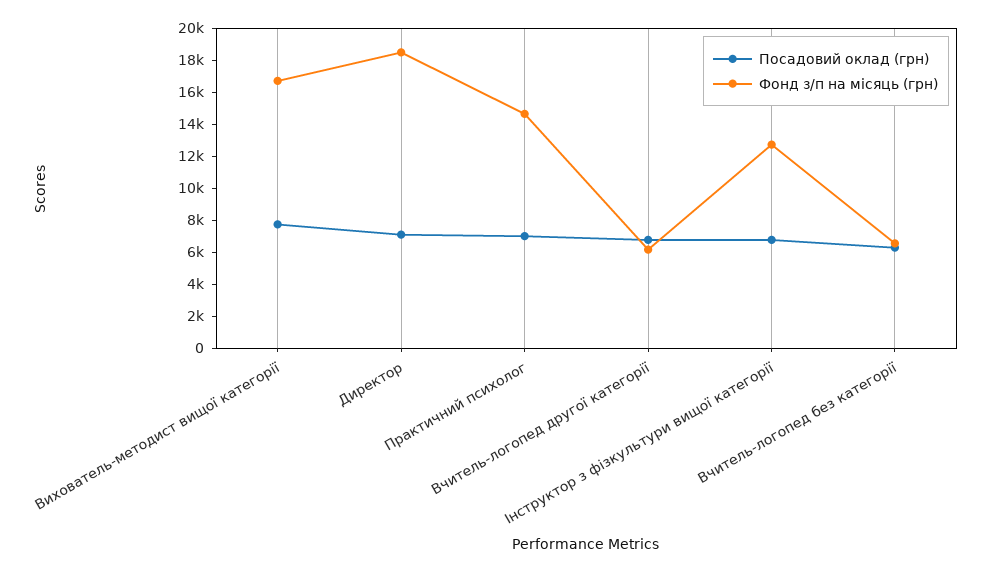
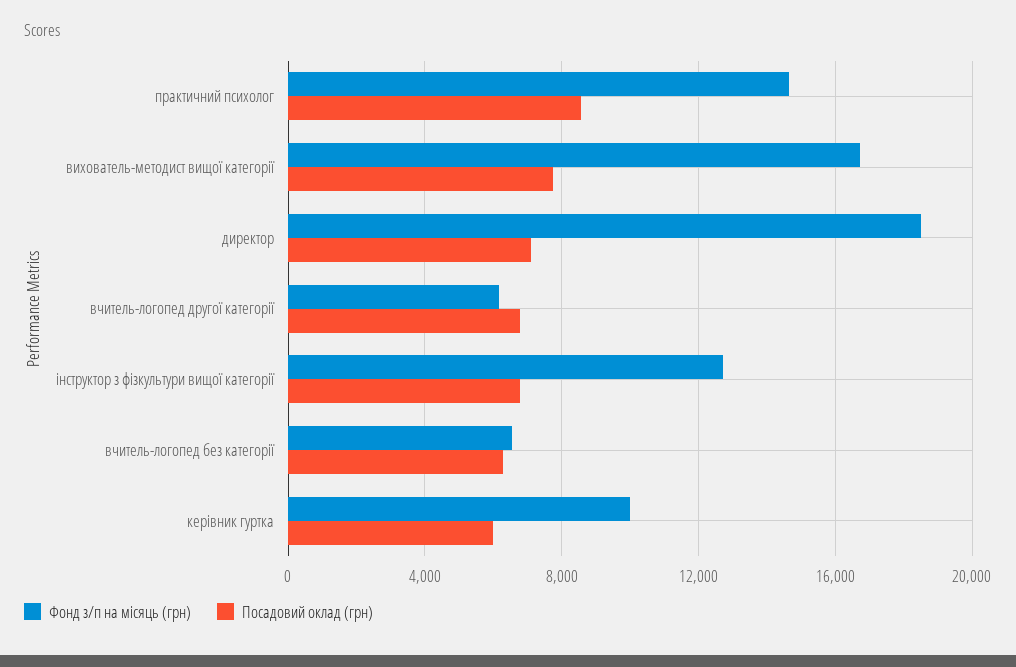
  {
    "Посадовий оклад (грн)": {
      "Вихователь-методист вищої категорії": 7500,
      "Директор": 7000,
-     "Практичний психолог": 7000,
+     "Практичний психолог": 8500,
      "Вчитель-логопед другої категорії": 7000,
      "Інструктор з фізкультури вищої категорії": 7000,
-     "Вчитель-логопед без категорії": 6500
+     "Вчитель-логопед без категорії": 6500,
+     "керівник гуртка": 6000
    },
    "Фонд з/п на місяць (грн)": {
      "Вихователь-методист вищої категорії": 16500,
      "Директор": 18500,
      "Практичний психолог": 14500,
      "Вчитель-логопед другої категорії": 6000,
      "Інструктор з фізкультури вищої категорії": 12500,
-     "Вчитель-логопед без категорії": 6500
+     "Вчитель-логопед без категорії": 6500,
+     "керівник гуртка": 10000
    }
  }

